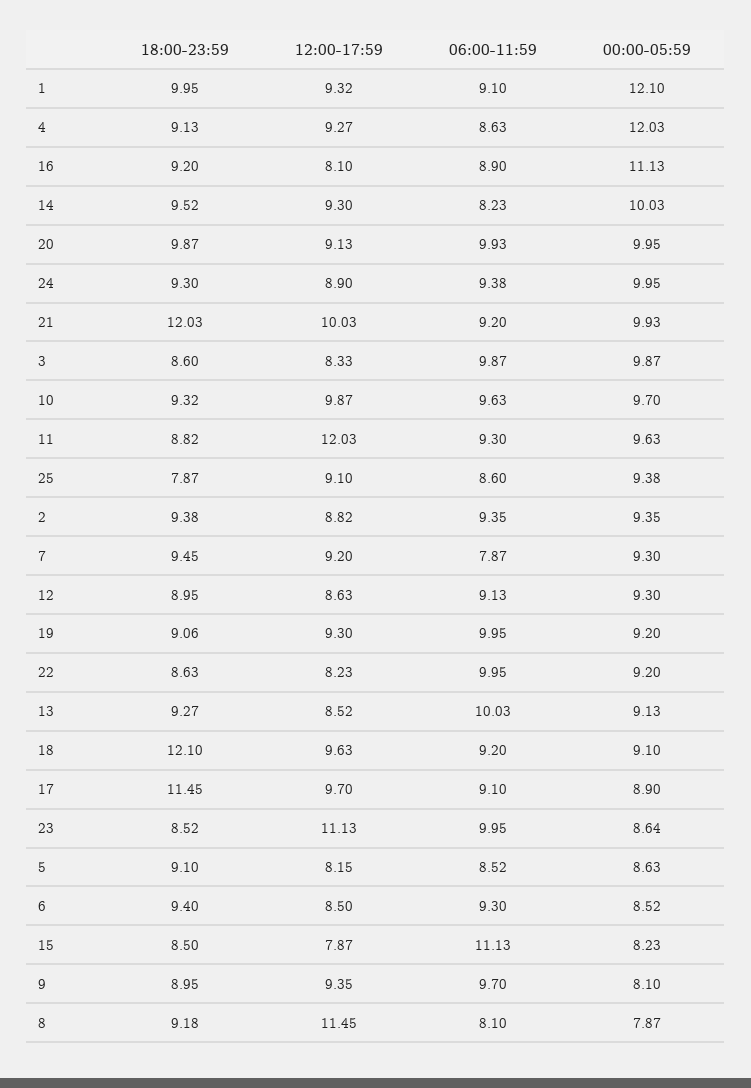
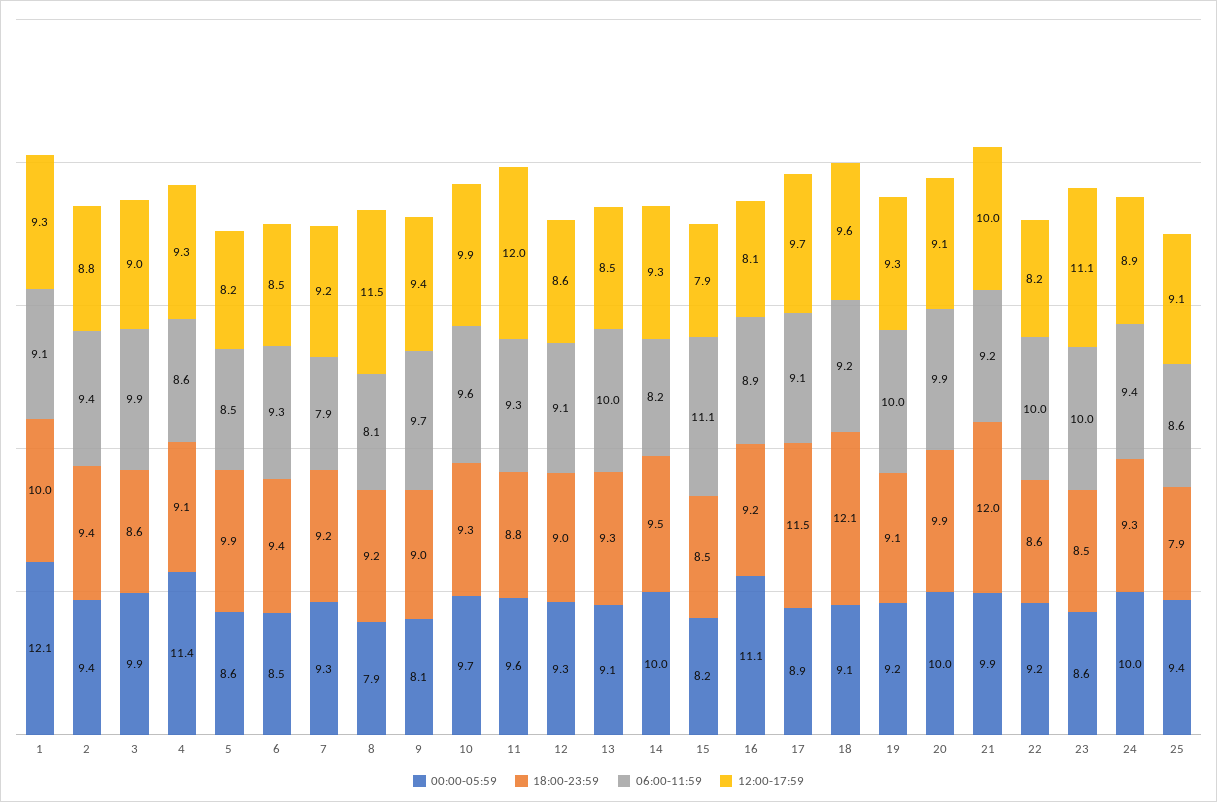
  {
    "18:00-23:59": {
      "1": 9.95,
      "4": 9.13,
      "16": 9.2,
      "14": 9.52,
      "20": 9.87,
      "24": 9.3,
      "21": 12.03,
      "3": 8.6,
      "10": 9.32,
      "11": 8.82,
      "25": 7.87,
      "2": 9.38,
-     "7": 9.45,
+     "7": 9.2,
      "12": 8.95,
      "19": 9.06,
      "22": 8.63,
      "13": 9.27,
      "18": 12.1,
      "17": 11.45,
      "23": 8.52,
-     "5": 9.1,
+     "5": 9.9,
      "6": 9.4,
      "15": 8.5,
      "9": 8.95,
      "8": 9.18
    },
    "12:00-17:59": {
      "1": 9.32,
      "4": 9.27,
      "16": 8.1,
      "14": 9.3,
      "20": 9.13,
      "24": 8.9,
      "21": 10.03,
-     "3": 8.33,
+     "3": 9,
      "10": 9.87,
      "11": 12.03,
      "25": 9.1,
      "2": 8.82,
      "7": 9.2,
      "12": 8.63,
      "19": 9.3,
      "22": 8.23,
      "13": 8.52,
      "18": 9.63,
      "17": 9.7,
      "23": 11.13,
      "5": 8.15,
      "6": 8.5,
      "15": 7.87,
      "9": 9.35,
      "8": 11.45
    },
    "06:00-11:59": {
      "1": 9.1,
      "4": 8.63,
      "16": 8.9,
      "14": 8.23,
      "20": 9.93,
      "24": 9.38,
      "21": 9.2,
      "3": 9.87,
      "10": 9.63,
      "11": 9.3,
      "25": 8.6,
      "2": 9.35,
      "7": 7.87,
      "12": 9.13,
      "19": 9.95,
      "22": 9.95,
      "13": 10.03,
      "18": 9.2,
      "17": 9.1,
      "23": 9.95,
      "5": 8.52,
      "6": 9.3,
      "15": 11.13,
      "9": 9.7,
      "8": 8.1
    },
    "00:00-05:59": {
      "1": 12.1,
-     "4": 12.03,
+     "4": 11.4,
      "16": 11.13,
      "14": 10.03,
      "20": 9.95,
      "24": 9.95,
      "21": 9.93,
      "3": 9.87,
      "10": 9.7,
      "11": 9.63,
      "25": 9.38,
      "2": 9.35,
      "7": 9.3,
      "12": 9.3,
      "19": 9.2,
      "22": 9.2,
      "13": 9.13,
      "18": 9.1,
      "17": 8.9,
      "23": 8.64,
      "5": 8.63,
      "6": 8.52,
      "15": 8.23,
      "9": 8.1,
      "8": 7.87
    }
  }

